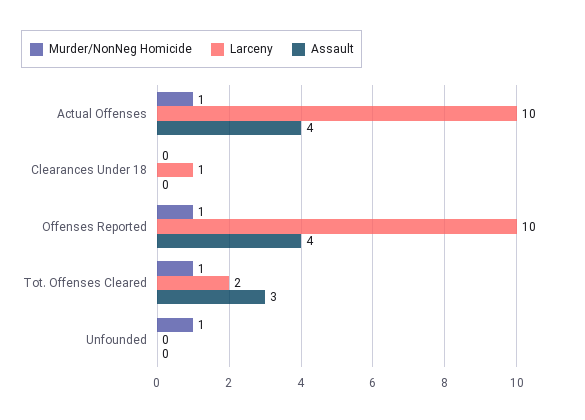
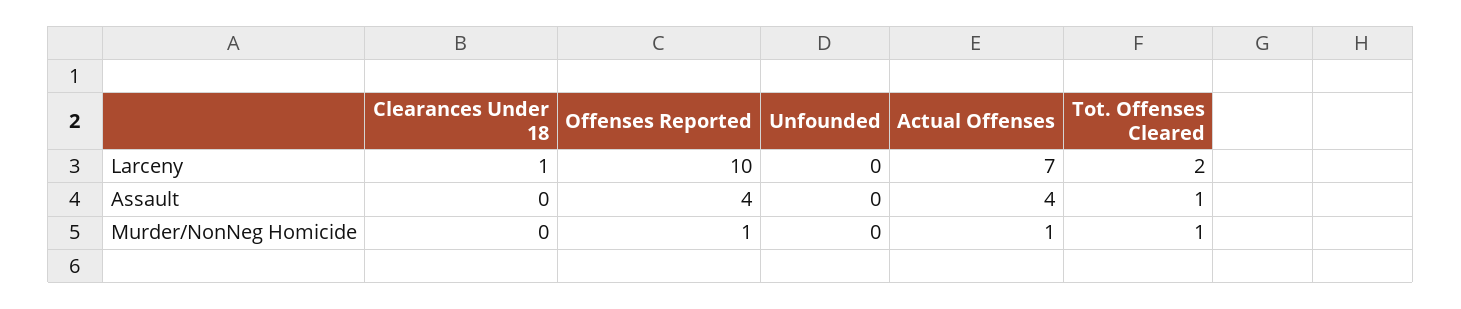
  {
    "Murder/NonNeg Homicide": {
      "Actual Offenses": 1,
      "Clearances Under 18": 0,
      "Offenses Reported": 1,
      "Tot. Offenses Cleared": 1,
-     "Unfounded": 1
+     "Unfounded": 0
    },
    "Larceny": {
-     "Actual Offenses": 10,
+     "Actual Offenses": 7,
      "Clearances Under 18": 1,
      "Offenses Reported": 10,
      "Tot. Offenses Cleared": 2,
      "Unfounded": 0
    },
    "Assault": {
      "Actual Offenses": 4,
      "Clearances Under 18": 0,
      "Offenses Reported": 4,
-     "Tot. Offenses Cleared": 3,
+     "Tot. Offenses Cleared": 1,
      "Unfounded": 0
    }
  }

